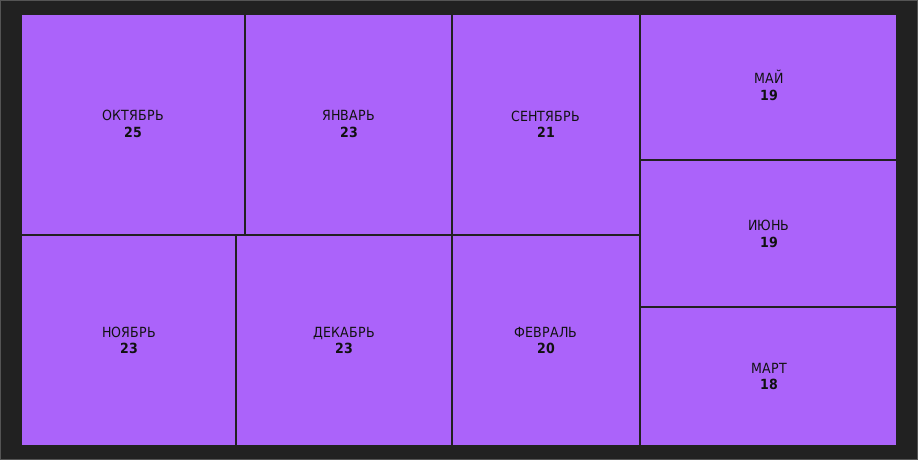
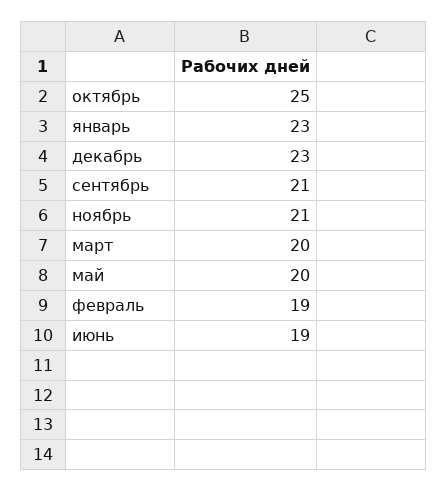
  {
    "ОКТЯБРЬ": 25,
    "ЯНВАРЬ": 23,
-   "НОЯБРЬ": 23,
+   "НОЯБРЬ": 21,
    "ДЕКАБРЬ": 23,
    "СЕНТЯБРЬ": 21,
-   "ФЕВРАЛЬ": 20,
+   "ФЕВРАЛЬ": 19,
-   "МАЙ": 19,
+   "МАЙ": 20,
    "ИЮНЬ": 19,
-   "МАРТ": 18
+   "МАРТ": 20
  }

